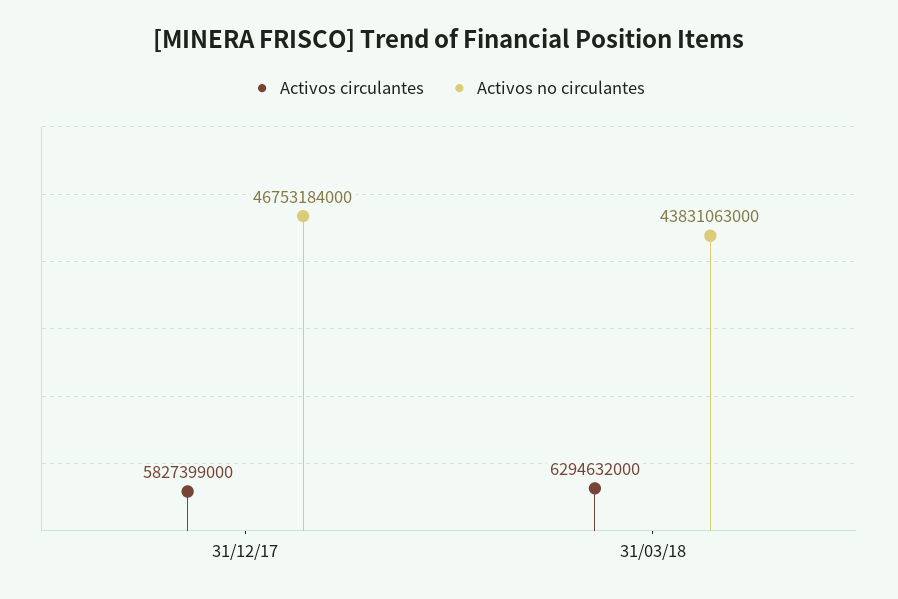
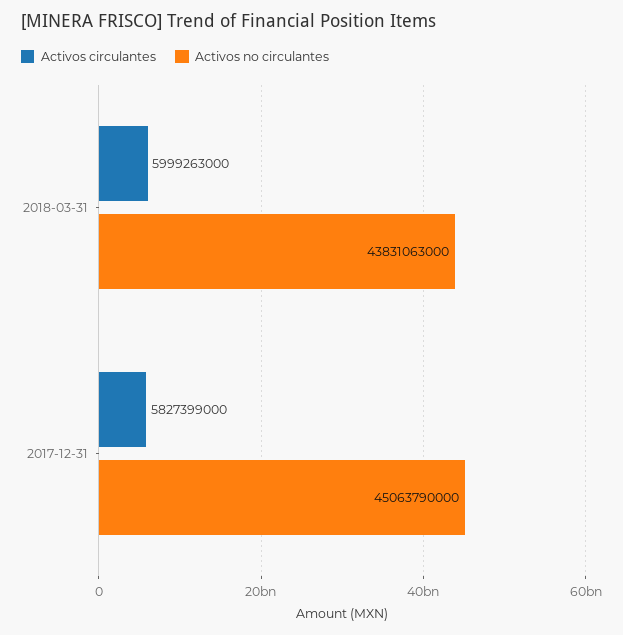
  {
    "Activos circulantes": {
      "31/12/17": 5827399000,
-     "31/03/18": 6294632000
+     "31/03/18": 5999263000
    },
    "Activos no circulantes": {
-     "31/12/17": 46753184000,
+     "31/12/17": 45063790000,
      "31/03/18": 43831063000
    }
  }

